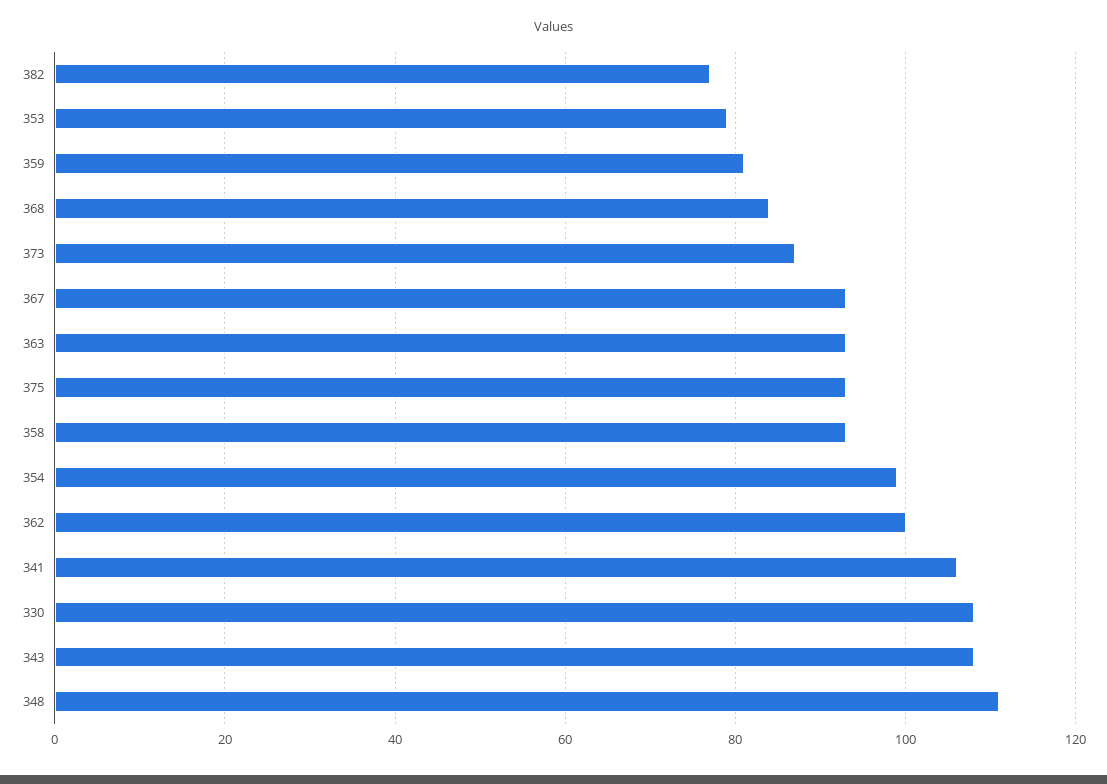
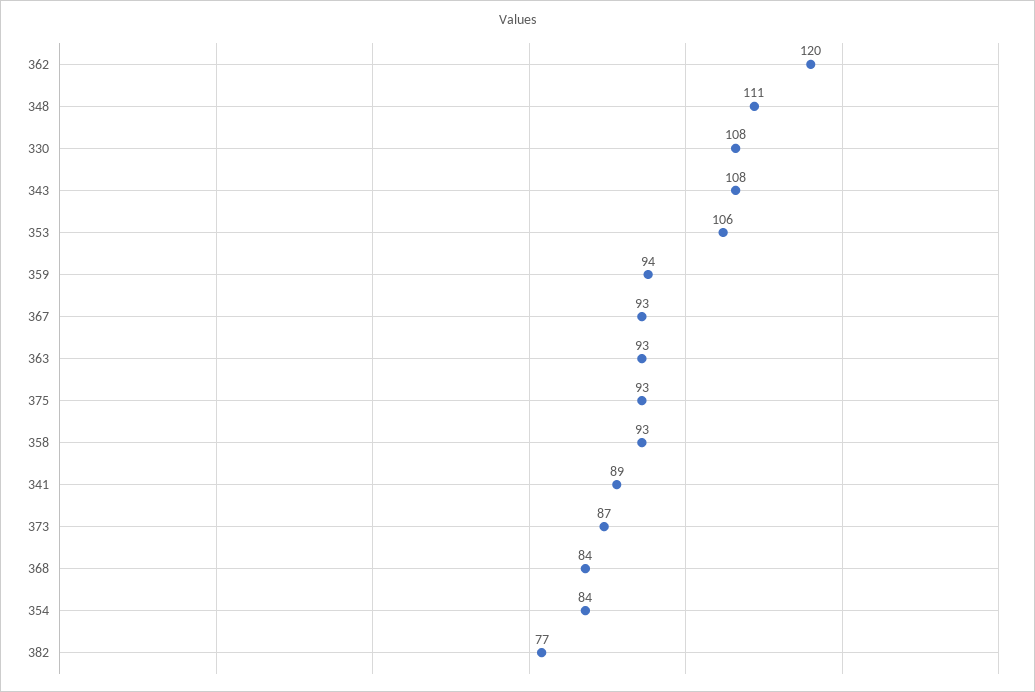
  {
    "382": 77,
-   "353": 80,
+   "353": 106,
-   "359": 80,
+   "359": 94,
    "368": 84,
    "373": 87,
    "367": 93,
    "363": 93,
    "375": 93,
    "358": 93,
-   "354": 100,
+   "354": 84,
-   "362": 100,
+   "362": 120,
-   "341": 105,
+   "341": 89,
    "330": 108,
    "343": 108,
    "348": 111
  }

